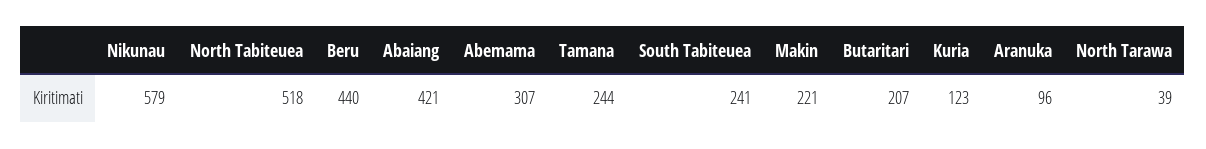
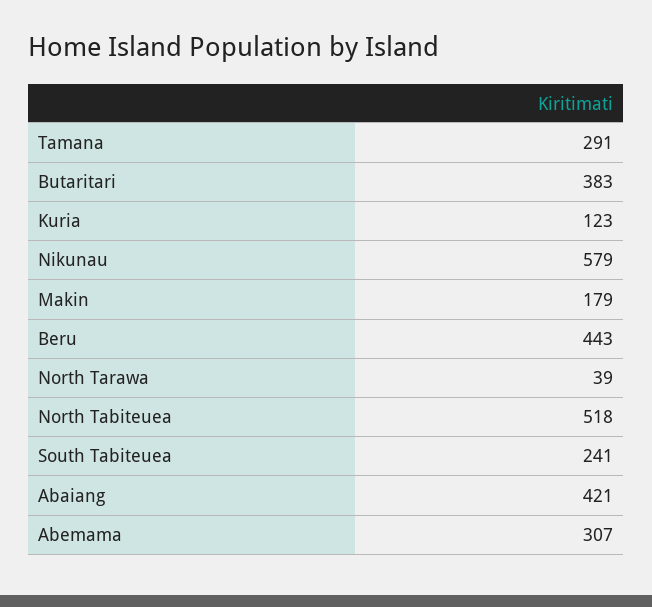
  {
    "Nikunau": 579,
    "North Tabiteuea": 518,
-   "Beru": 440,
+   "Beru": 443,
    "Abaiang": 421,
    "Abemama": 307,
-   "Tamana": 244,
+   "Tamana": 291,
    "South Tabiteuea": 241,
-   "Makin": 221,
+   "Makin": 179,
-   "Butaritari": 207,
+   "Butaritari": 383,
    "Kuria": 123,
-   "Aranuka": 96,
    "North Tarawa": 39
  }

